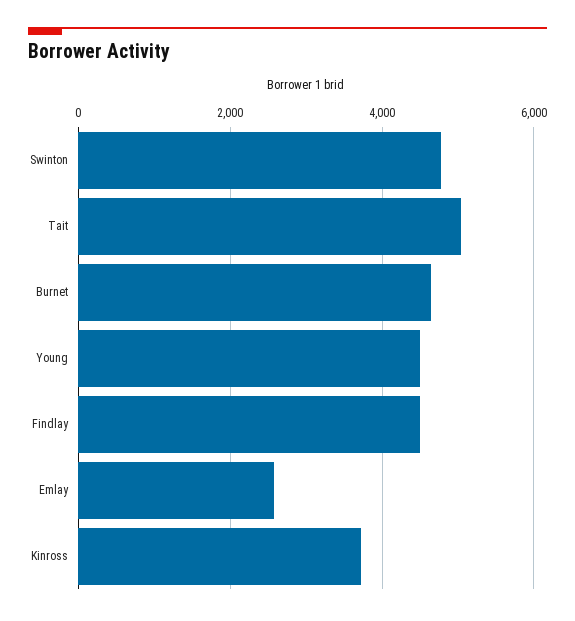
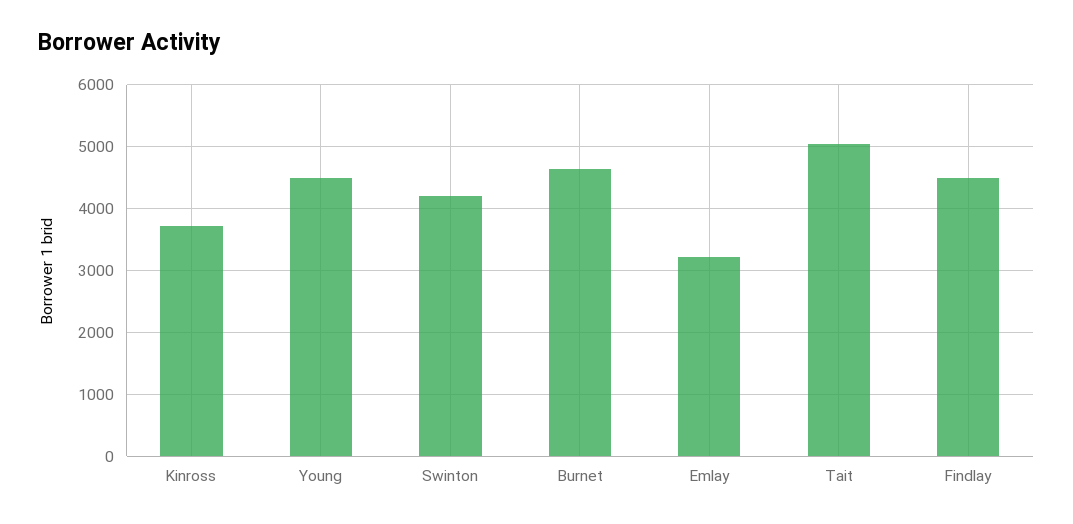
  {
-   "Swinton": 4800,
+   "Swinton": 4200,
    "Tait": 5000,
    "Burnet": 4600,
    "Young": 4500,
    "Findlay": 4500,
-   "Emlay": 2600,
+   "Emlay": 3200,
    "Kinross": 3700
  }

